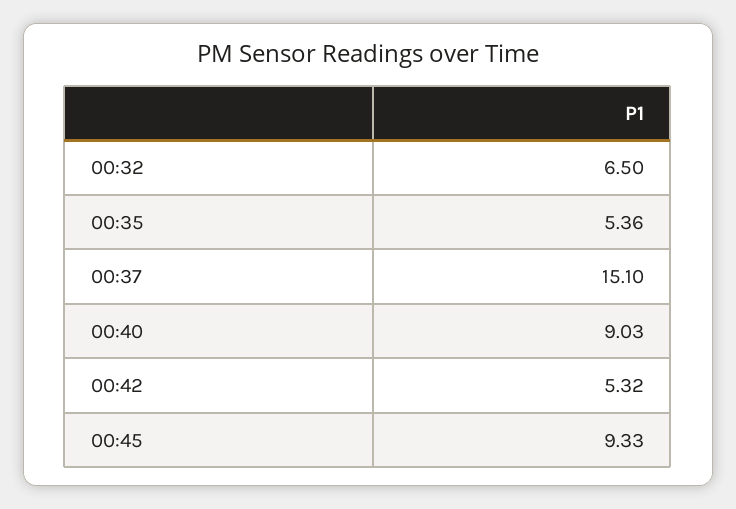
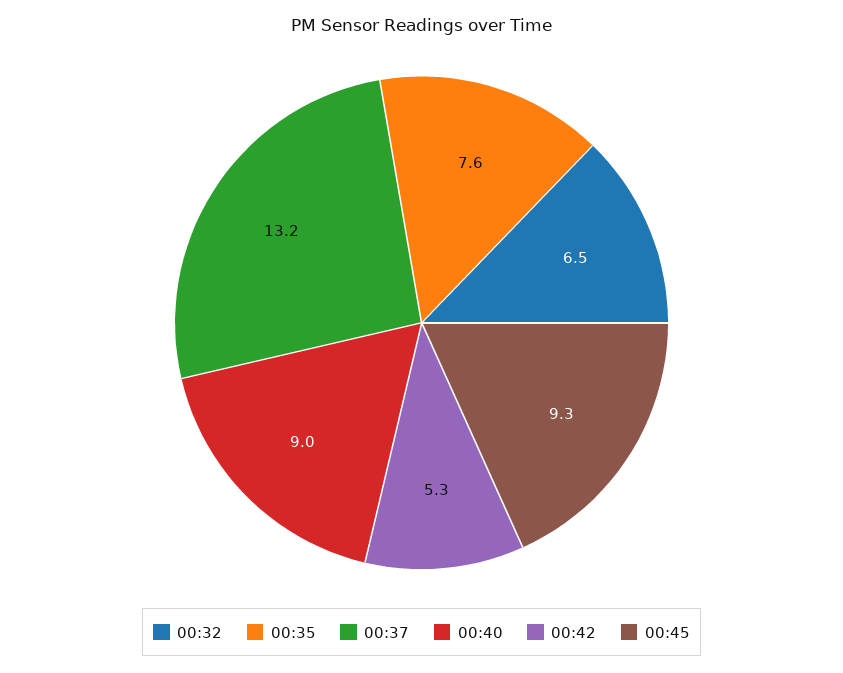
  {
    "00:32": 6.5,
-   "00:35": 5.36,
+   "00:35": 7.6,
-   "00:37": 15.1,
+   "00:37": 13.2,
    "00:40": 9.03,
    "00:42": 5.32,
    "00:45": 9.33
  }

